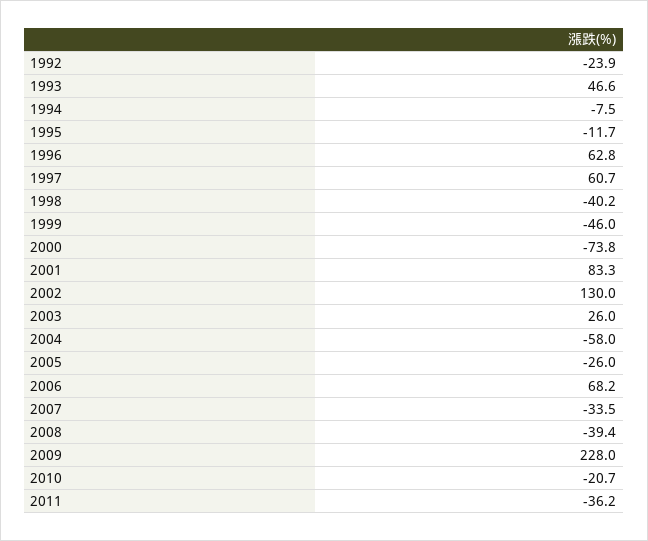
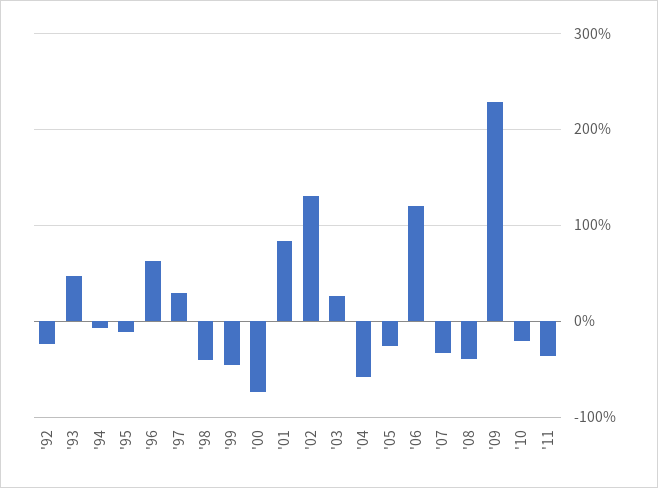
  {
    "1992": -23.9,
    "1993": 46.6,
    "1994": -7.5,
    "1995": -11.7,
    "1996": 62.8,
-   "1997": 60.7,
+   "1997": 30,
    "1998": -40.2,
    "1999": -46,
    "2000": -73.8,
    "2001": 83.3,
    "2002": 130,
    "2003": 26,
    "2004": -58,
    "2005": -26,
-   "2006": 68.2,
+   "2006": 120,
    "2007": -33.5,
    "2008": -39.4,
    "2009": 228,
    "2010": -20.7,
    "2011": -36.2
  }

